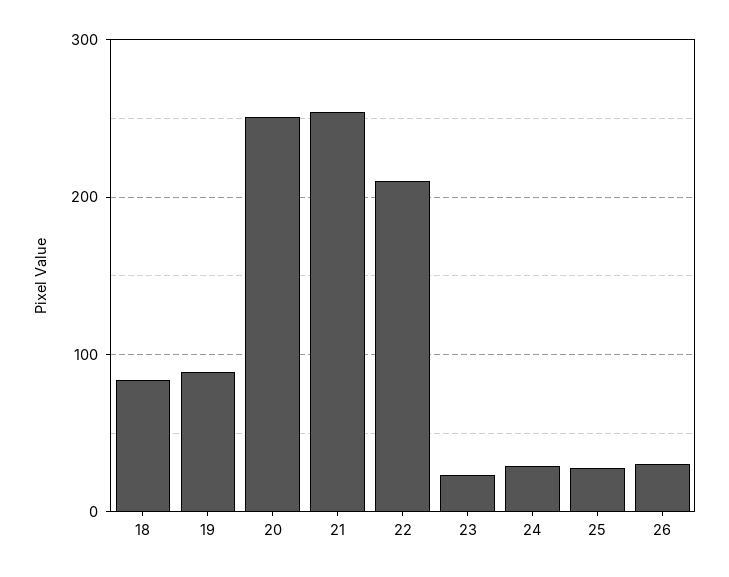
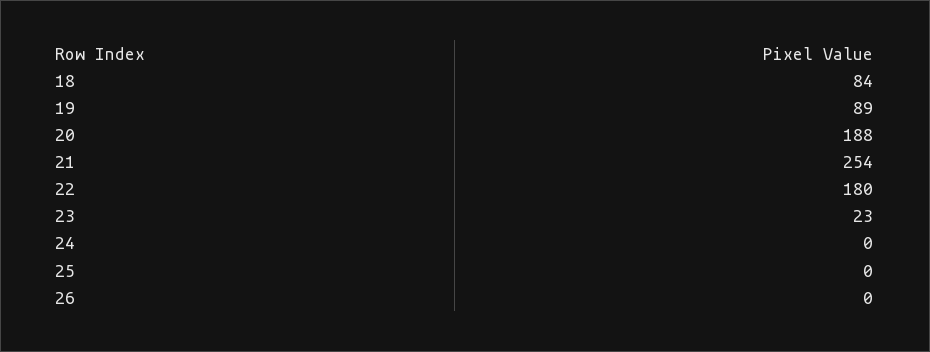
  {
    "18": 84,
    "19": 89,
-   "20": 250,
+   "20": 188,
    "21": 254,
-   "22": 210,
+   "22": 180,
    "23": 23,
-   "24": 30,
+   "24": 0,
-   "25": 30,
+   "25": 0,
-   "26": 30
+   "26": 0
  }

